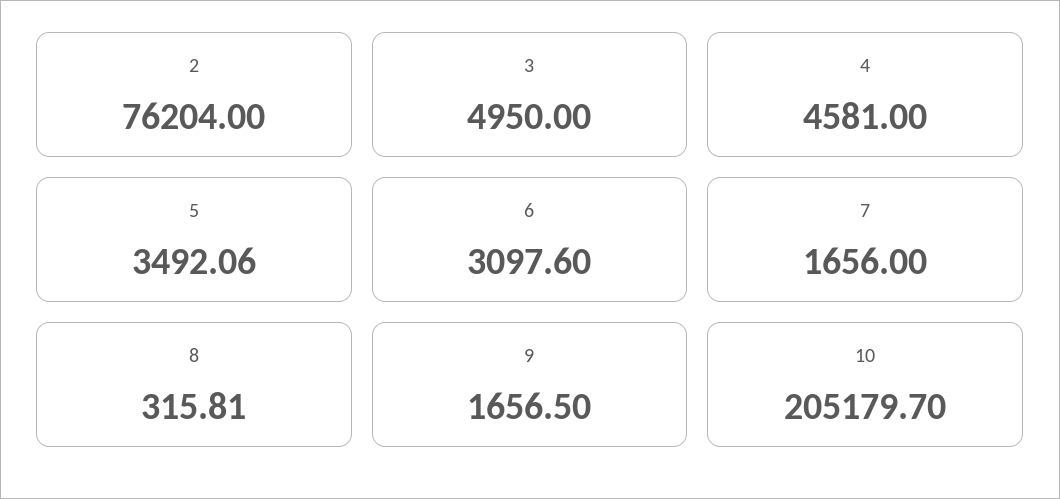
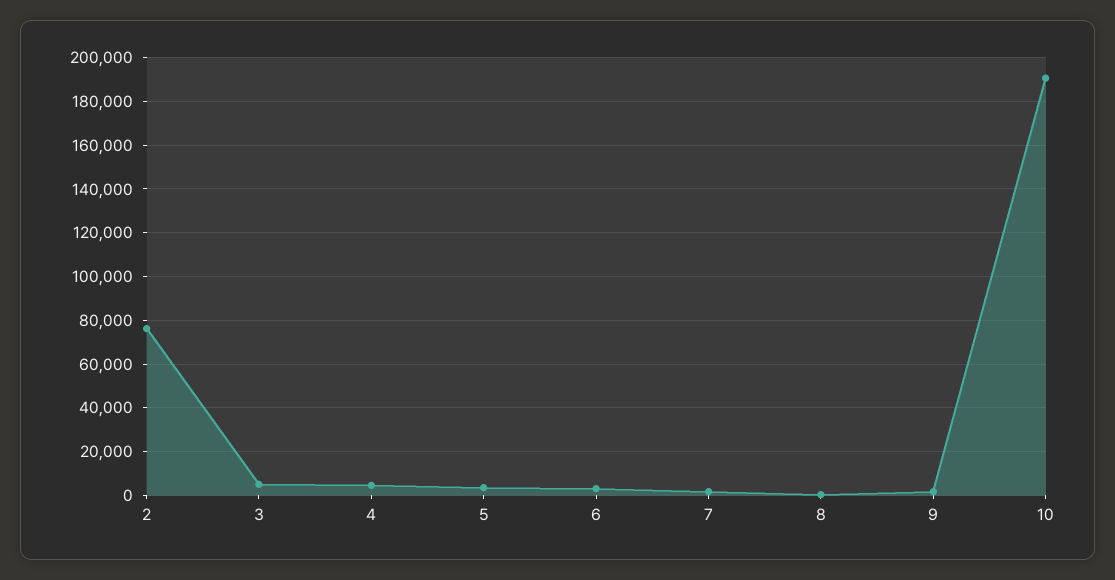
  {
    "2": 76204,
    "3": 4950,
    "4": 4581,
    "5": 3492.06,
    "6": 3097.6,
    "7": 1656,
    "8": 315.81,
    "9": 1656.5,
-   "10": 205179.7
+   "10": 190000
  }

